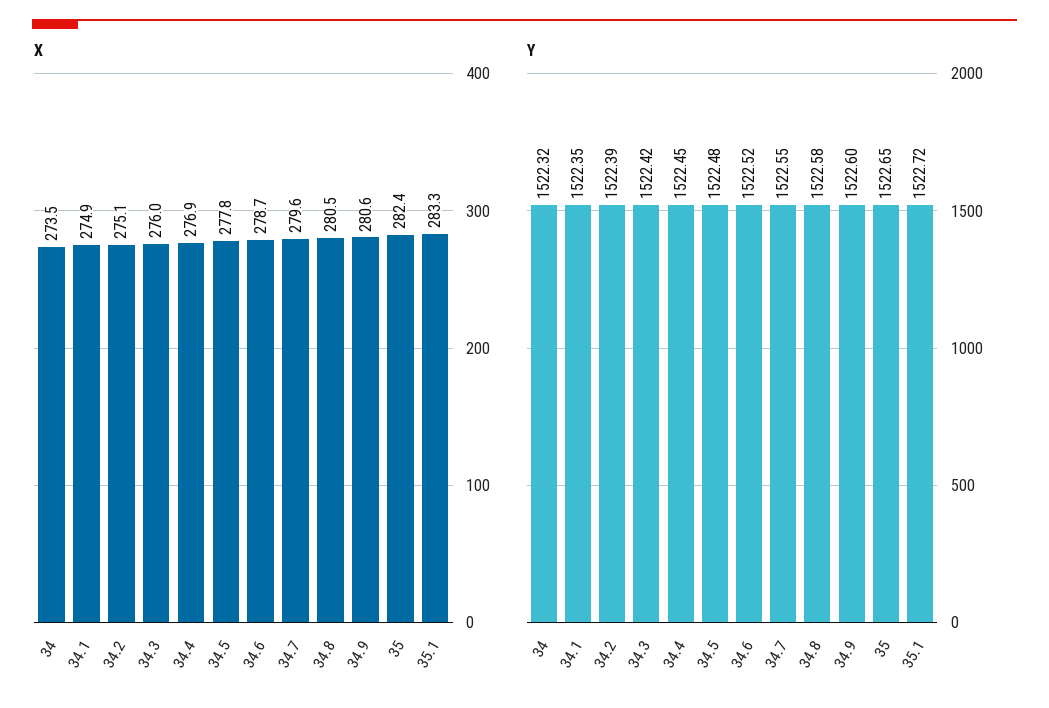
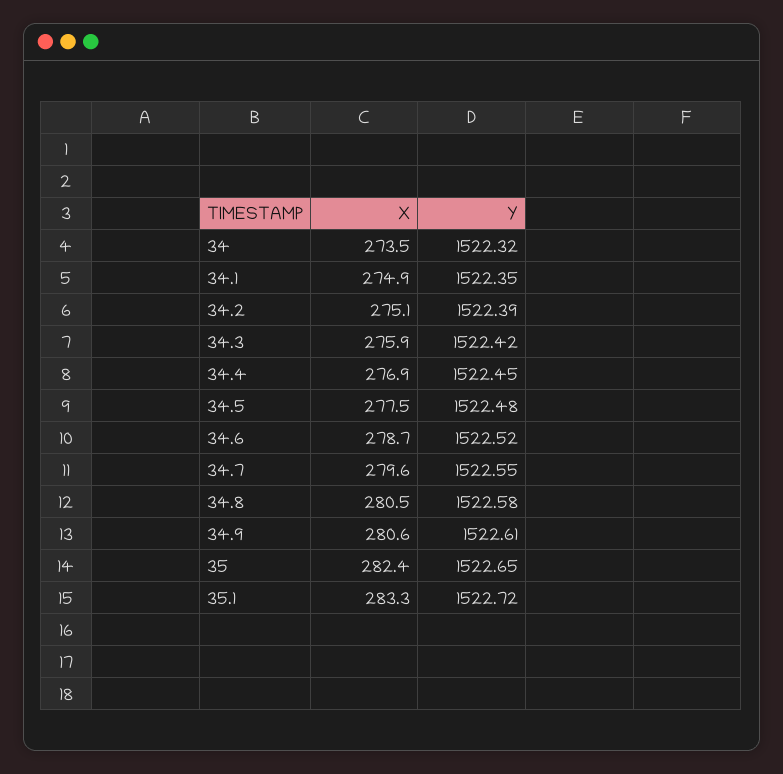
  {
    "X": {
      "34": 273.5,
      "34.1": 274.9,
      "34.2": 275.1,
-     "34.3": 276,
+     "34.3": 275.9,
      "34.4": 276.9,
-     "34.5": 277.8,
+     "34.5": 277.5,
      "34.6": 278.7,
      "34.7": 279.6,
      "34.8": 280.5,
      "34.9": 280.6,
      "35": 282.4,
      "35.1": 283.3
    },
    "Y": {
      "34": 1522.32,
      "34.1": 1522.35,
      "34.2": 1522.39,
      "34.3": 1522.42,
      "34.4": 1522.45,
      "34.5": 1522.48,
      "34.6": 1522.52,
      "34.7": 1522.55,
      "34.8": 1522.58,
-     "34.9": 1522.6,
+     "34.9": 1522.61,
      "35": 1522.65,
      "35.1": 1522.72
    }
  }

